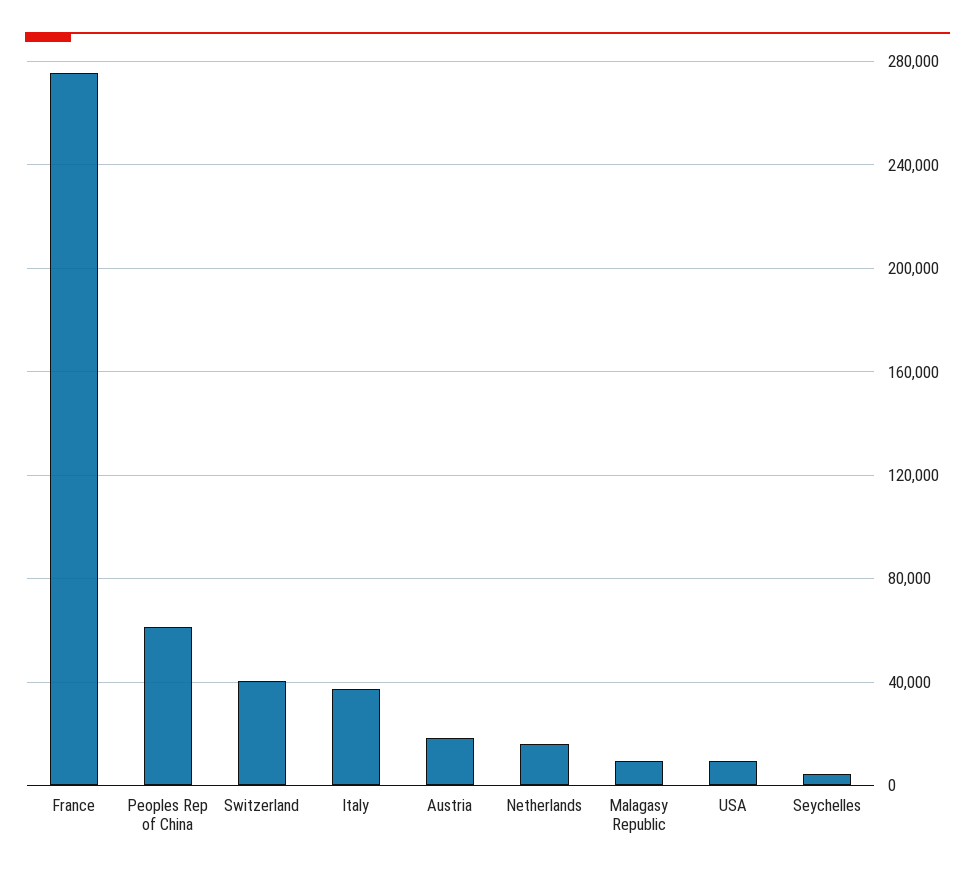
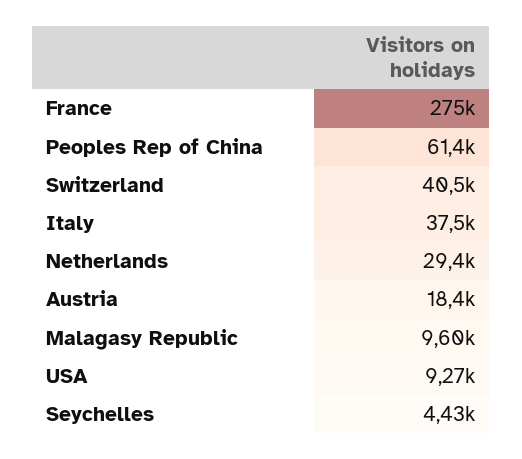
  {
    "France": 275000,
    "Peoples Rep of China": 61400,
    "Switzerland": 40500,
    "Italy": 37500,
    "Austria": 18400,
-   "Netherlands": 15000,
+   "Netherlands": 29400,
    "Malagasy Republic": 9600,
    "USA": 9270,
    "Seychelles": 4430
  }

